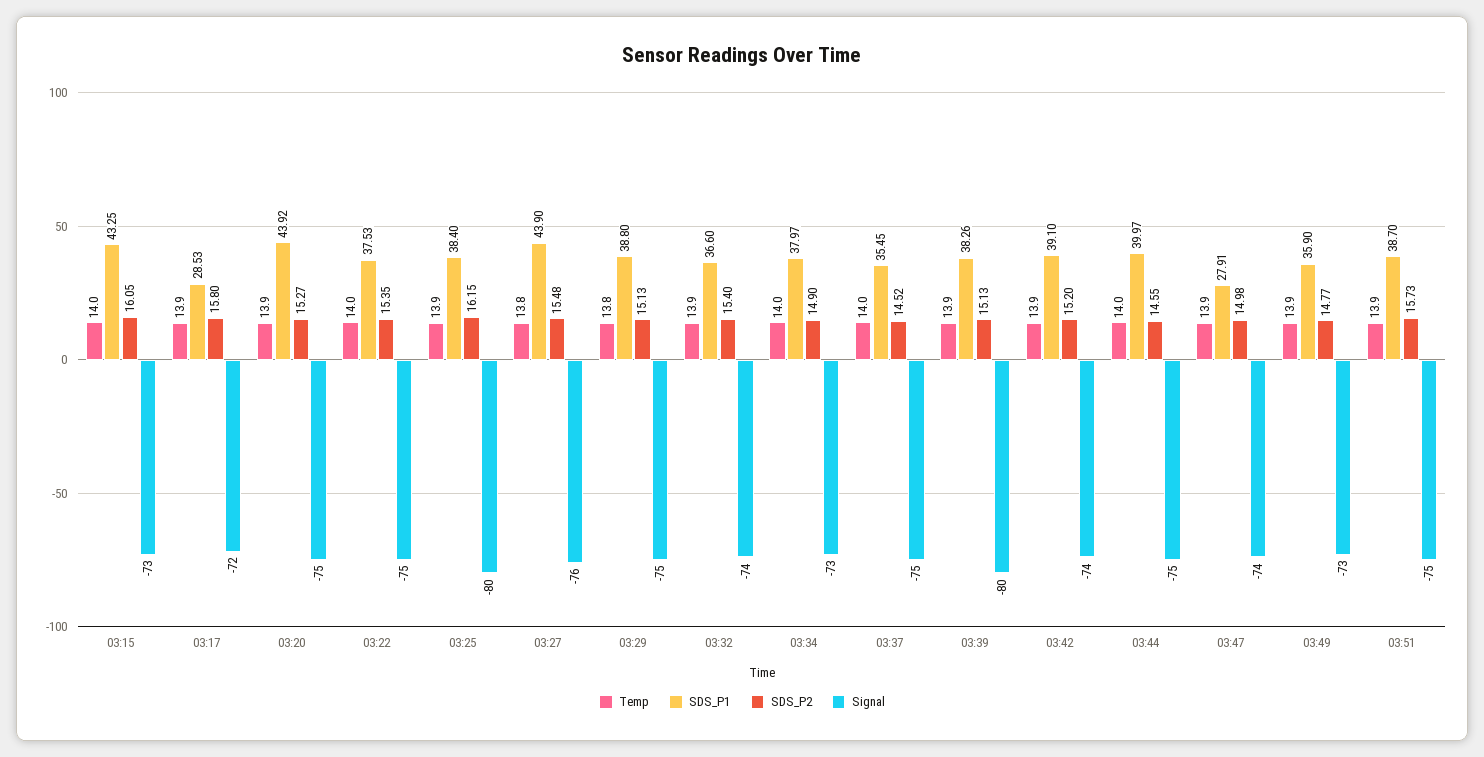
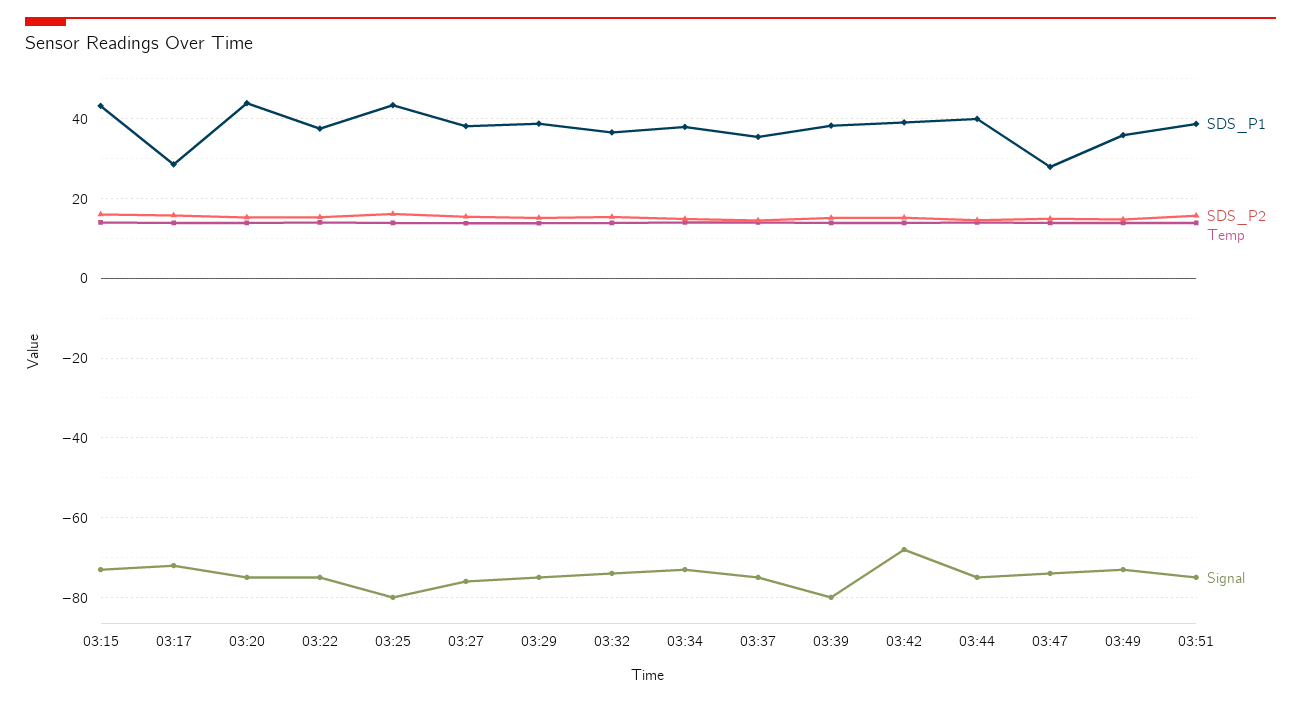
  {
    "Temp": {
      "03:15": 14,
      "03:17": 13.9,
      "03:20": 13.9,
      "03:22": 14,
      "03:25": 13.9,
      "03:27": 13.8,
      "03:29": 13.8,
      "03:32": 13.9,
      "03:34": 14,
      "03:37": 14,
      "03:39": 13.9,
      "03:42": 13.9,
      "03:44": 14,
      "03:47": 13.9,
      "03:49": 13.9,
      "03:51": 13.9
    },
    "SDS_P1": {
      "03:15": 43.25,
      "03:17": 28.53,
      "03:20": 43.92,
      "03:22": 37.53,
-     "03:25": 38.4,
+     "03:25": 44,
-     "03:27": 43.9,
+     "03:27": 38,
      "03:29": 38.8,
      "03:32": 36.6,
      "03:34": 37.97,
      "03:37": 35.45,
      "03:39": 38.26,
      "03:42": 39.1,
      "03:44": 39.97,
      "03:47": 27.91,
      "03:49": 35.9,
      "03:51": 38.7
    },
    "SDS_P2": {
      "03:15": 16.05,
      "03:17": 15.8,
      "03:20": 15.27,
      "03:22": 15.35,
      "03:25": 16.15,
      "03:27": 15.48,
      "03:29": 15.13,
      "03:32": 15.4,
      "03:34": 14.9,
      "03:37": 14.52,
      "03:39": 15.13,
      "03:42": 15.2,
      "03:44": 14.55,
      "03:47": 14.98,
      "03:49": 14.77,
      "03:51": 15.73
    },
    "Signal": {
      "03:15": -73,
      "03:17": -72,
      "03:20": -75,
      "03:22": -75,
      "03:25": -80,
      "03:27": -76,
      "03:29": -75,
      "03:32": -74,
      "03:34": -73,
      "03:37": -75,
      "03:39": -80,
-     "03:42": -74,
+     "03:42": -68,
      "03:44": -75,
      "03:47": -74,
      "03:49": -73,
      "03:51": -75
    }
  }

